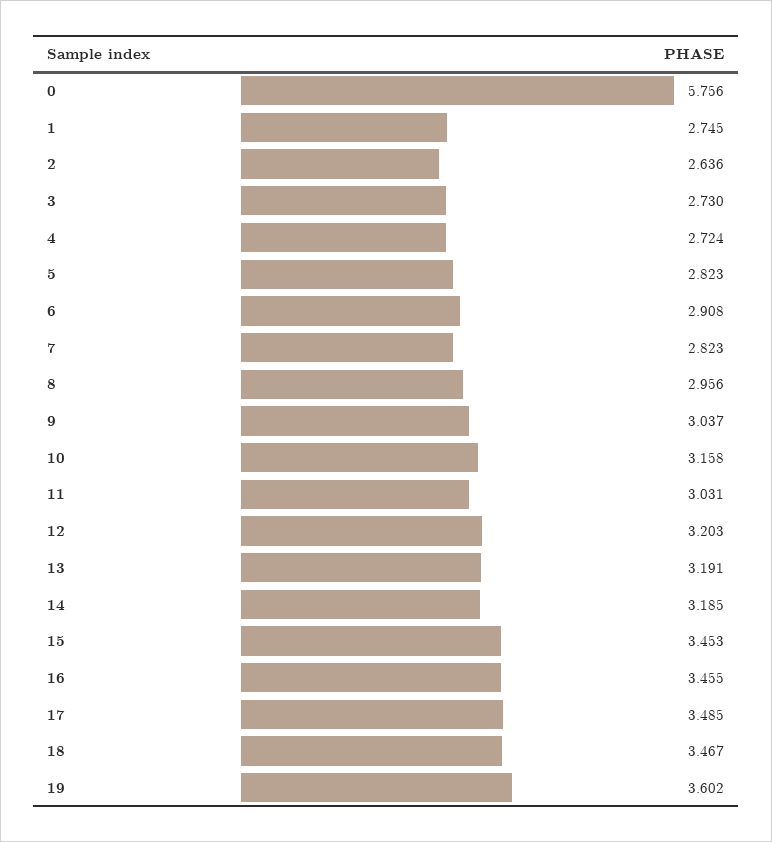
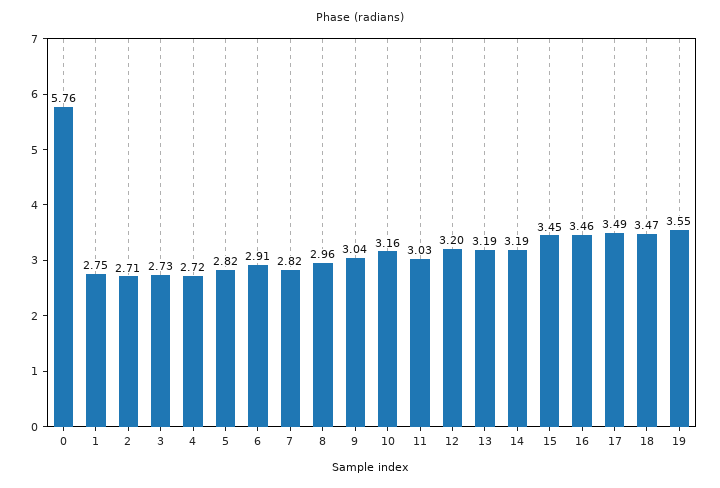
  {
    "0": 5.756,
    "1": 2.745,
-   "2": 2.636,
+   "2": 2.71,
    "3": 2.73,
    "4": 2.724,
    "5": 2.823,
    "6": 2.908,
    "7": 2.823,
    "8": 2.956,
    "9": 3.037,
    "10": 3.158,
    "11": 3.031,
    "12": 3.203,
    "13": 3.191,
    "14": 3.185,
    "15": 3.453,
    "16": 3.455,
    "17": 3.485,
    "18": 3.467,
-   "19": 3.602
+   "19": 3.55
  }

